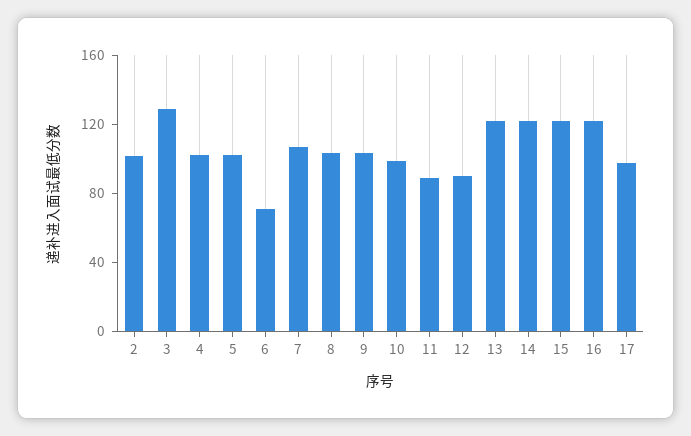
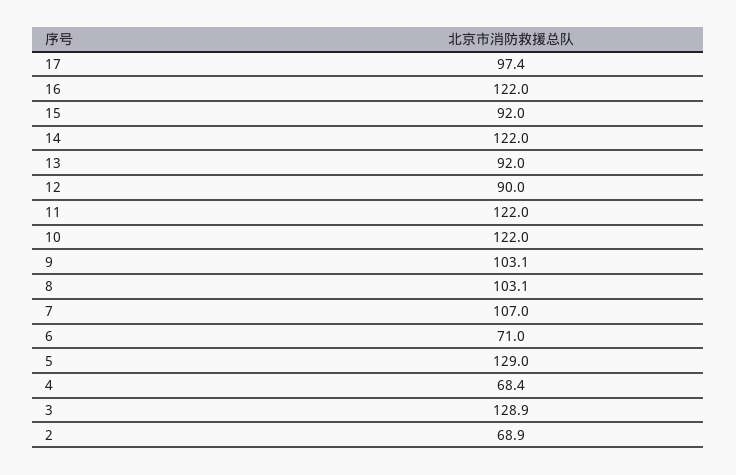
  {
-   "2": 100,
+   "2": 68.9,
    "3": 128.9,
-   "4": 100,
+   "4": 68.4,
-   "5": 100,
+   "5": 129,
    "6": 71,
    "7": 107,
    "8": 103.1,
    "9": 103.1,
-   "10": 100,
+   "10": 122,
-   "11": 90,
+   "11": 122,
    "12": 90,
-   "13": 120,
+   "13": 92,
    "14": 122,
-   "15": 120,
+   "15": 92,
    "16": 122,
    "17": 97.4
  }

